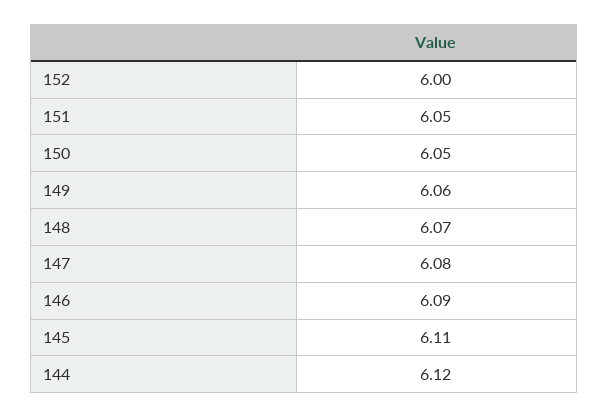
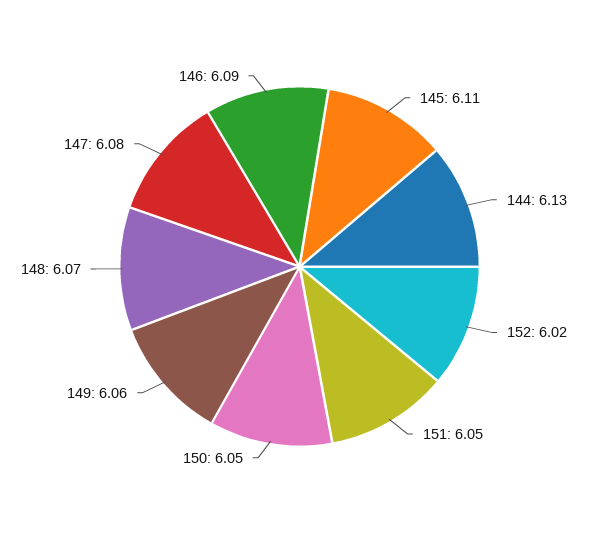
  {
-   "152": 6,
+   "152": 6.02,
    "151": 6.05,
    "150": 6.05,
    "149": 6.06,
    "148": 6.07,
    "147": 6.08,
    "146": 6.09,
    "145": 6.11,
-   "144": 6.12
+   "144": 6.13
  }

